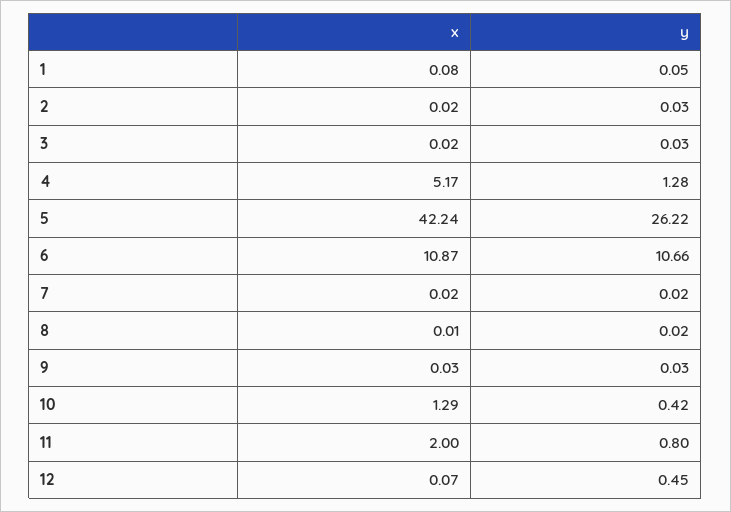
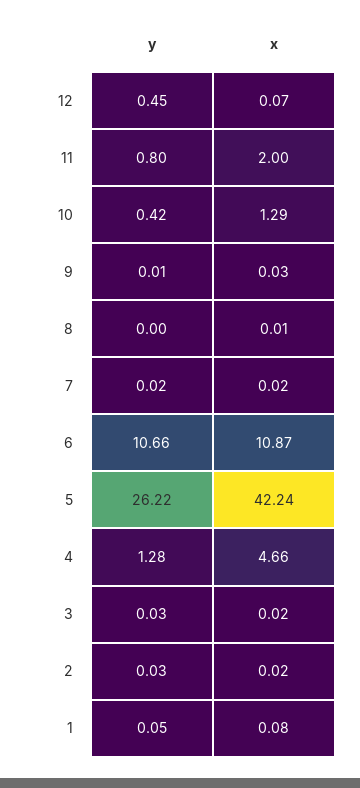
  {
    "x": {
      "1": 0.08,
      "2": 0.02,
      "3": 0.02,
-     "4": 5.17,
+     "4": 4.66,
      "5": 42.24,
      "6": 10.87,
      "7": 0.02,
      "8": 0.01,
      "9": 0.03,
      "10": 1.29,
      "11": 2,
      "12": 0.07
    },
    "y": {
      "1": 0.05,
      "2": 0.03,
      "3": 0.03,
      "4": 1.28,
      "5": 26.22,
      "6": 10.66,
      "7": 0.02,
-     "8": 0.02,
+     "8": 0,
-     "9": 0.03,
+     "9": 0.01,
      "10": 0.42,
      "11": 0.8,
      "12": 0.45
    }
  }

